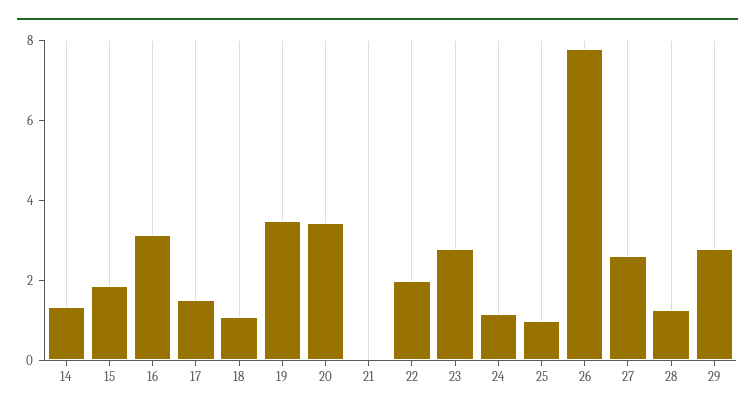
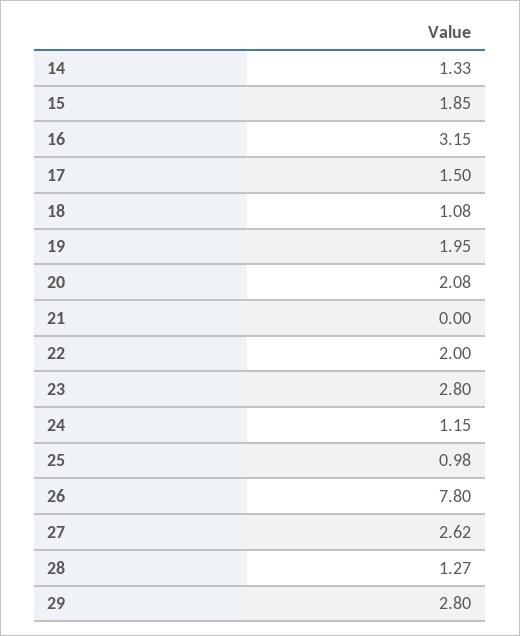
  {
    "14": 1.33,
    "15": 1.85,
    "16": 3.15,
    "17": 1.5,
    "18": 1.08,
-   "19": 3.5,
+   "19": 1.95,
-   "20": 3.5,
+   "20": 2.08,
    "21": 0,
    "22": 2,
    "23": 2.8,
    "24": 1.15,
    "25": 0.98,
    "26": 7.8,
    "27": 2.62,
    "28": 1.27,
    "29": 2.8
  }

